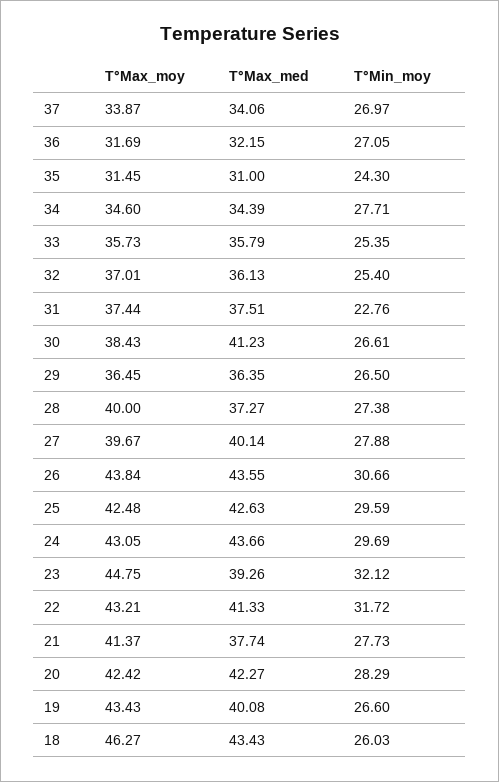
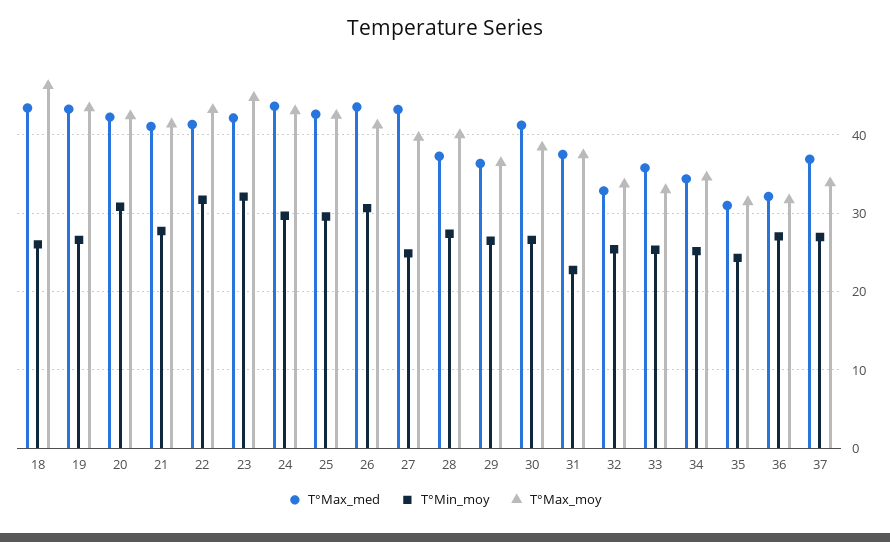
  {
    "T°Max_moy": {
      "37": 33.87,
      "36": 31.69,
      "35": 31.45,
      "34": 34.6,
-     "33": 35.73,
+     "33": 33,
-     "32": 37.01,
+     "32": 34,
      "31": 37.44,
      "30": 38.43,
      "29": 36.45,
      "28": 40,
      "27": 39.67,
-     "26": 43.84,
+     "26": 41,
      "25": 42.48,
      "24": 43.05,
      "23": 44.75,
      "22": 43.21,
      "21": 41.37,
      "20": 42.42,
      "19": 43.43,
      "18": 46.27
    },
    "T°Max_med": {
-     "37": 34.06,
+     "37": 37,
      "36": 32.15,
      "35": 31,
      "34": 34.39,
      "33": 35.79,
-     "32": 36.13,
+     "32": 33,
      "31": 37.51,
      "30": 41.23,
      "29": 36.35,
      "28": 37.27,
-     "27": 40.14,
+     "27": 43,
      "26": 43.55,
      "25": 42.63,
      "24": 43.66,
-     "23": 39.26,
+     "23": 42,
      "22": 41.33,
-     "21": 37.74,
+     "21": 41,
      "20": 42.27,
-     "19": 40.08,
+     "19": 43,
      "18": 43.43
    },
    "T°Min_moy": {
      "37": 26.97,
      "36": 27.05,
      "35": 24.3,
-     "34": 27.71,
+     "34": 25,
      "33": 25.35,
      "32": 25.4,
      "31": 22.76,
      "30": 26.61,
      "29": 26.5,
      "28": 27.38,
-     "27": 27.88,
+     "27": 25,
      "26": 30.66,
      "25": 29.59,
      "24": 29.69,
      "23": 32.12,
      "22": 31.72,
      "21": 27.73,
-     "20": 28.29,
+     "20": 31,
      "19": 26.6,
      "18": 26.03
    }
  }

